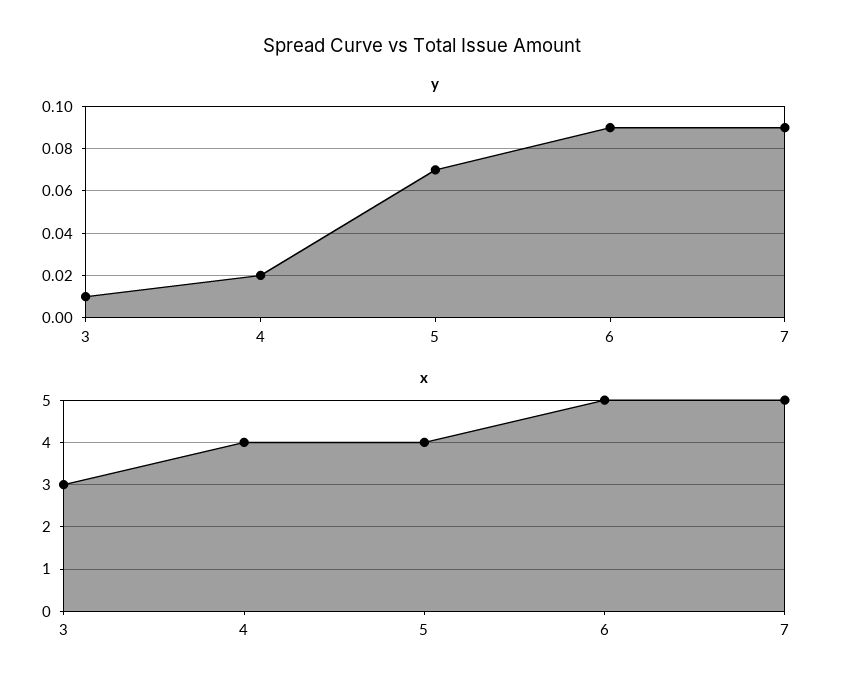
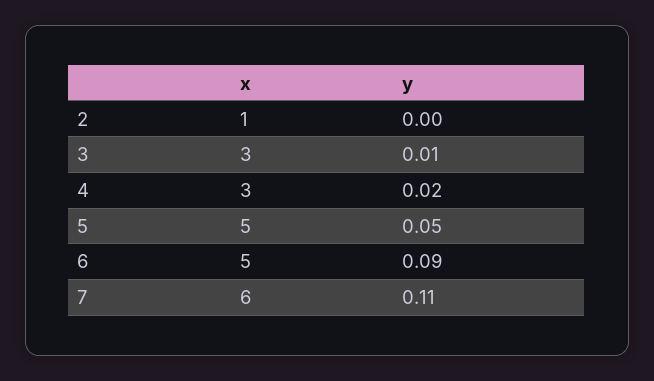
  {
    "y": {
      "3": 0.01,
      "4": 0.02,
-     "5": 0.07,
+     "5": 0.05,
      "6": 0.09,
-     "7": 0.09
+     "7": 0.11,
+     "2": 0
    },
    "x": {
      "3": 3,
-     "4": 4,
+     "4": 3,
-     "5": 4,
+     "5": 5,
      "6": 5,
-     "7": 5
+     "7": 6,
+     "2": 1
    }
  }

